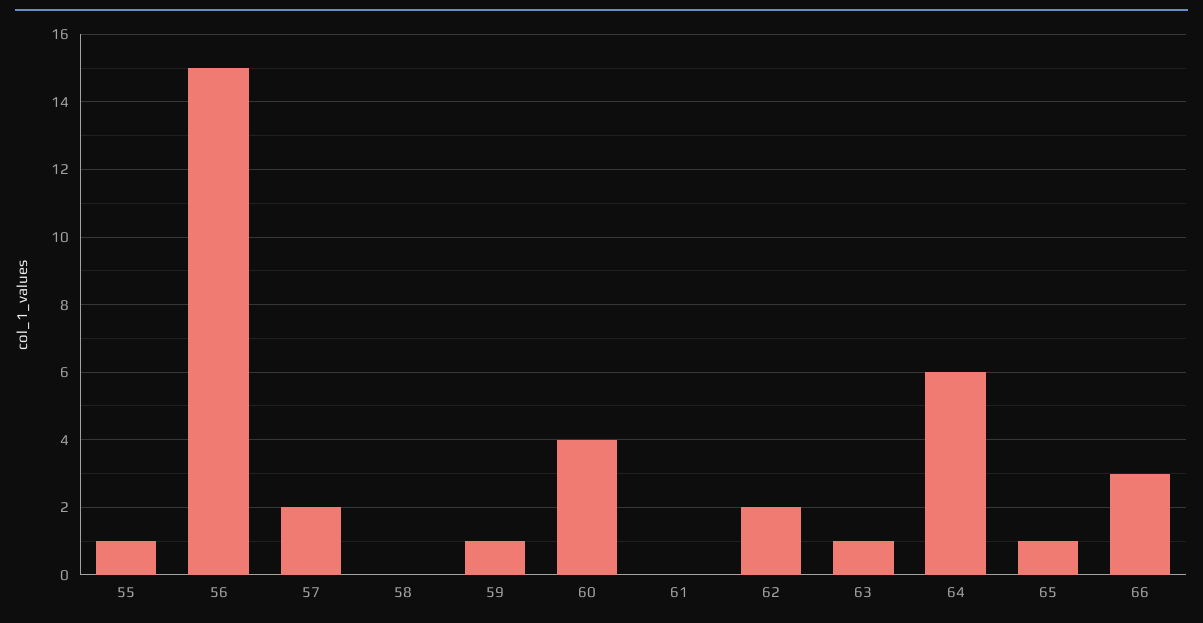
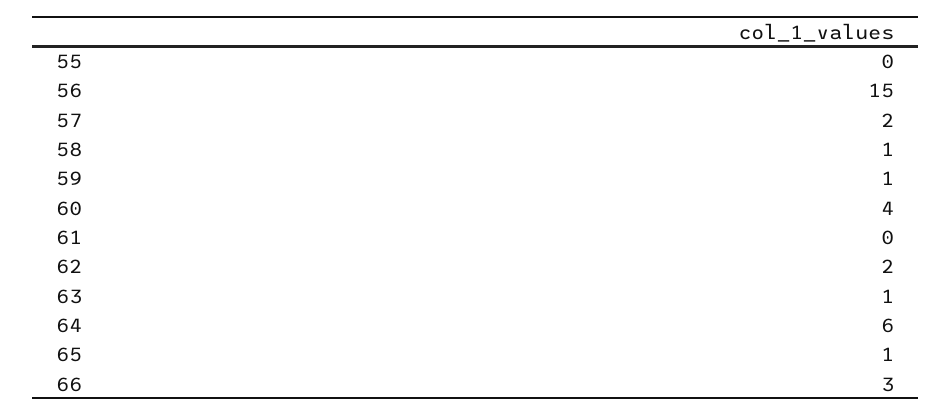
  {
-   "55": 1,
+   "55": 0,
    "56": 15,
    "57": 2,
-   "58": 0,
+   "58": 1,
    "59": 1,
    "60": 4,
    "61": 0,
    "62": 2,
    "63": 1,
    "64": 6,
    "65": 1,
    "66": 3
  }

